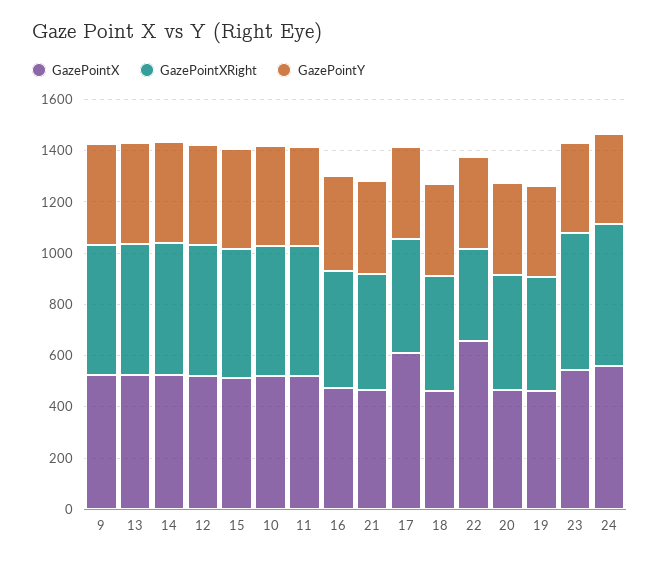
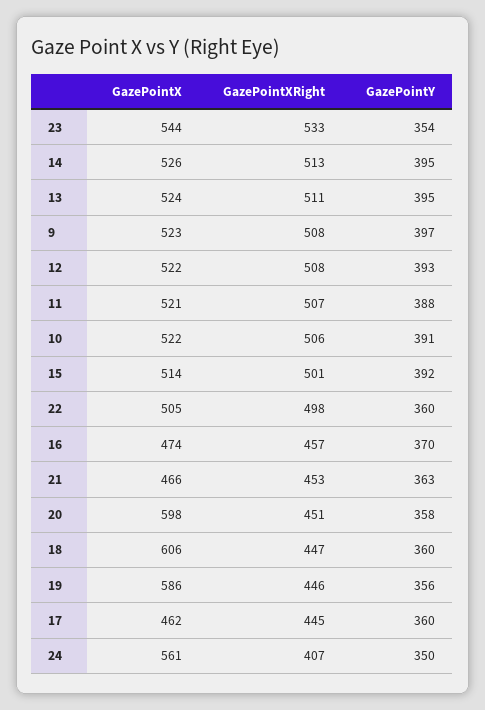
  {
    "GazePointX": {
      "9": 523,
      "13": 524,
      "14": 526,
      "12": 522,
      "15": 514,
      "10": 522,
      "11": 521,
      "16": 474,
      "21": 466,
-     "17": 600,
+     "17": 462,
-     "18": 450,
+     "18": 606,
-     "22": 650,
+     "22": 505,
-     "20": 450,
+     "20": 598,
-     "19": 450,
+     "19": 586,
      "23": 544,
      "24": 561
    },
    "GazePointXRight": {
      "9": 508,
      "13": 511,
      "14": 513,
      "12": 508,
      "15": 501,
      "10": 506,
      "11": 507,
      "16": 457,
      "21": 453,
      "17": 445,
      "18": 447,
-     "22": 350,
+     "22": 498,
      "20": 451,
      "19": 446,
      "23": 533,
-     "24": 550
+     "24": 407
    },
    "GazePointY": {
      "9": 397,
      "13": 395,
      "14": 395,
      "12": 393,
      "15": 392,
      "10": 391,
      "11": 388,
      "16": 370,
      "21": 363,
      "17": 360,
      "18": 360,
      "22": 360,
      "20": 358,
      "19": 356,
      "23": 354,
      "24": 350
    }
  }

